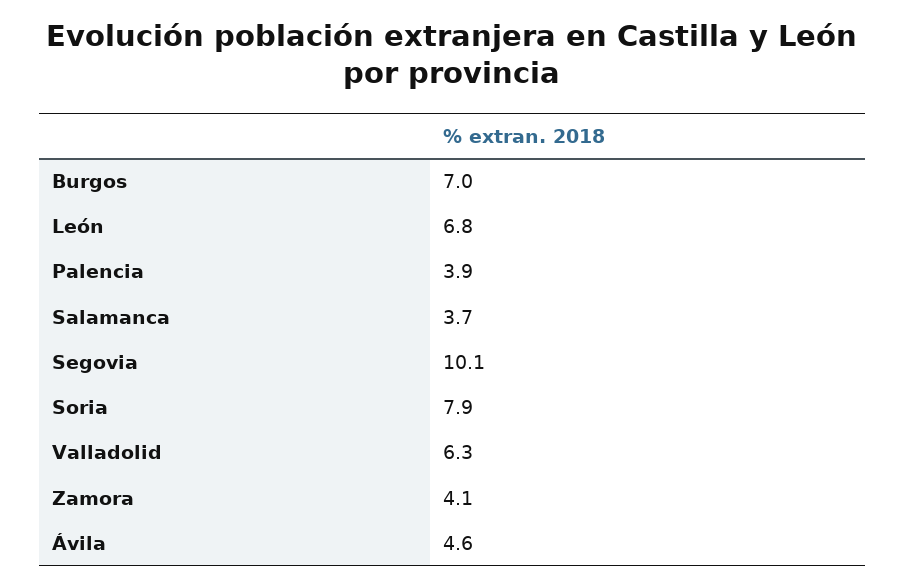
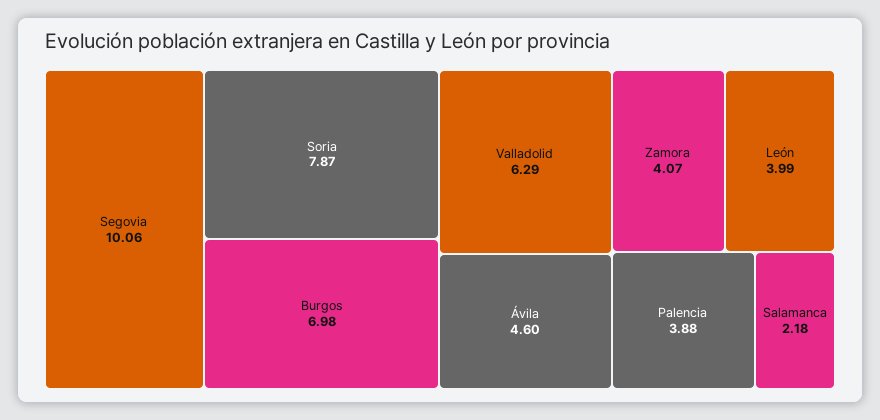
  {
    "Burgos": 6.98,
-   "León": 6.8,
+   "León": 3.99,
    "Palencia": 3.88,
-   "Salamanca": 3.7,
+   "Salamanca": 2.18,
    "Segovia": 10.06,
    "Soria": 7.87,
    "Valladolid": 6.29,
    "Zamora": 4.07,
    "Ávila": 4.6
  }

